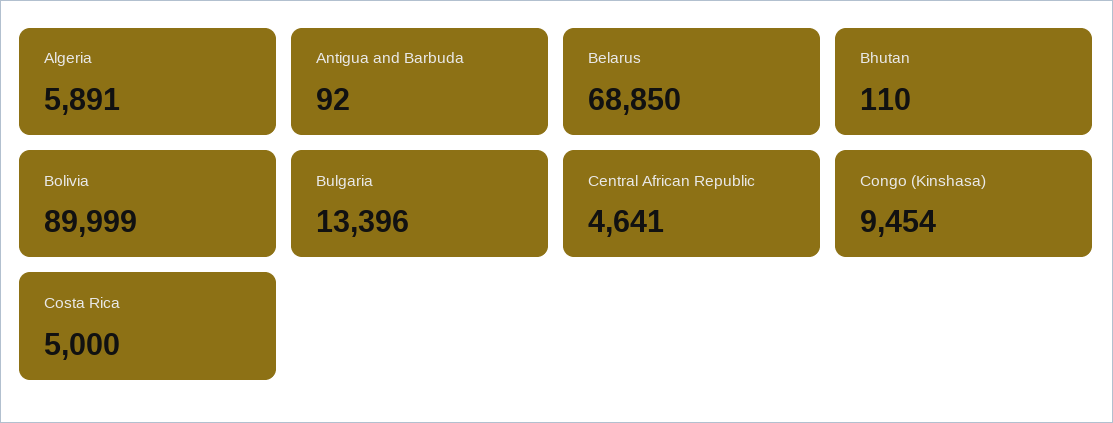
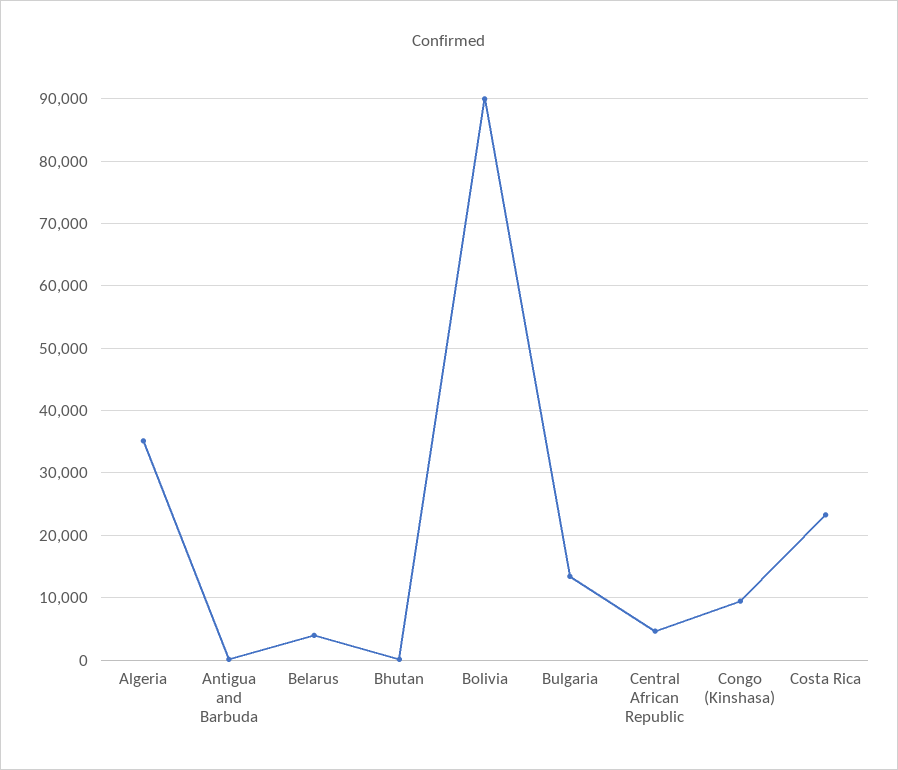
  {
-   "Algeria": 5891,
+   "Algeria": 35000,
    "Antigua and Barbuda": 92,
-   "Belarus": 68850,
+   "Belarus": 4000,
    "Bhutan": 110,
    "Bolivia": 89999,
    "Bulgaria": 13396,
    "Central African Republic": 4641,
    "Congo (Kinshasa)": 9454,
-   "Costa Rica": 5000
+   "Costa Rica": 23000
  }

